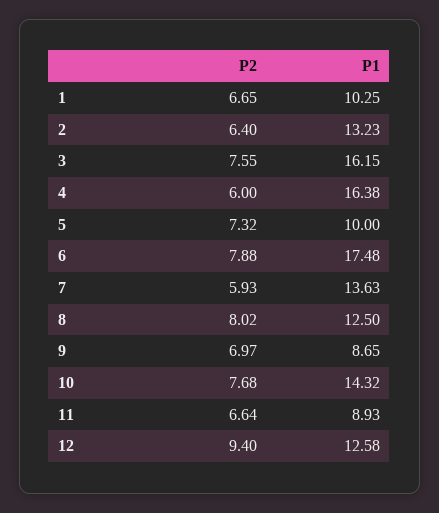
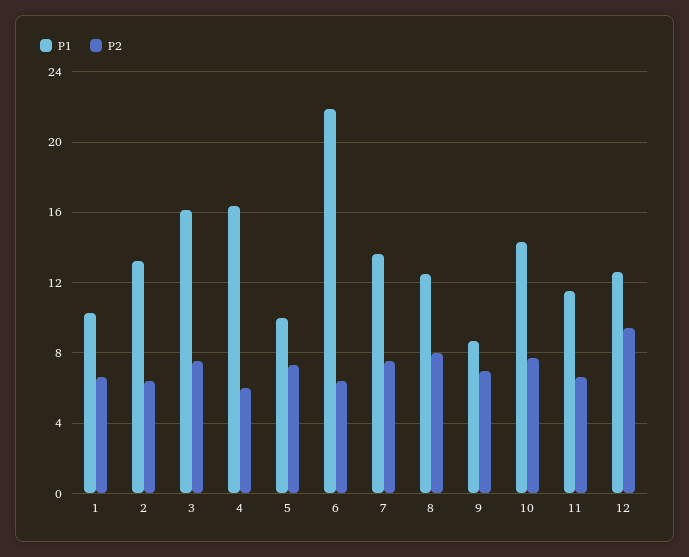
  {
    "P2": {
      "1": 6.65,
      "2": 6.4,
      "3": 7.55,
      "4": 6,
      "5": 7.32,
-     "6": 7.88,
+     "6": 6.5,
-     "7": 5.93,
+     "7": 7.5,
      "8": 8.02,
      "9": 6.97,
      "10": 7.68,
      "11": 6.64,
      "12": 9.4
    },
    "P1": {
      "1": 10.25,
      "2": 13.23,
      "3": 16.15,
      "4": 16.38,
      "5": 10,
-     "6": 17.48,
+     "6": 22,
      "7": 13.63,
      "8": 12.5,
      "9": 8.65,
      "10": 14.32,
-     "11": 8.93,
+     "11": 11.5,
      "12": 12.58
    }
  }

